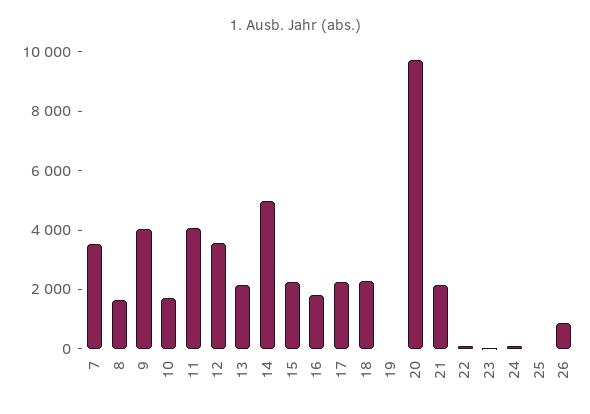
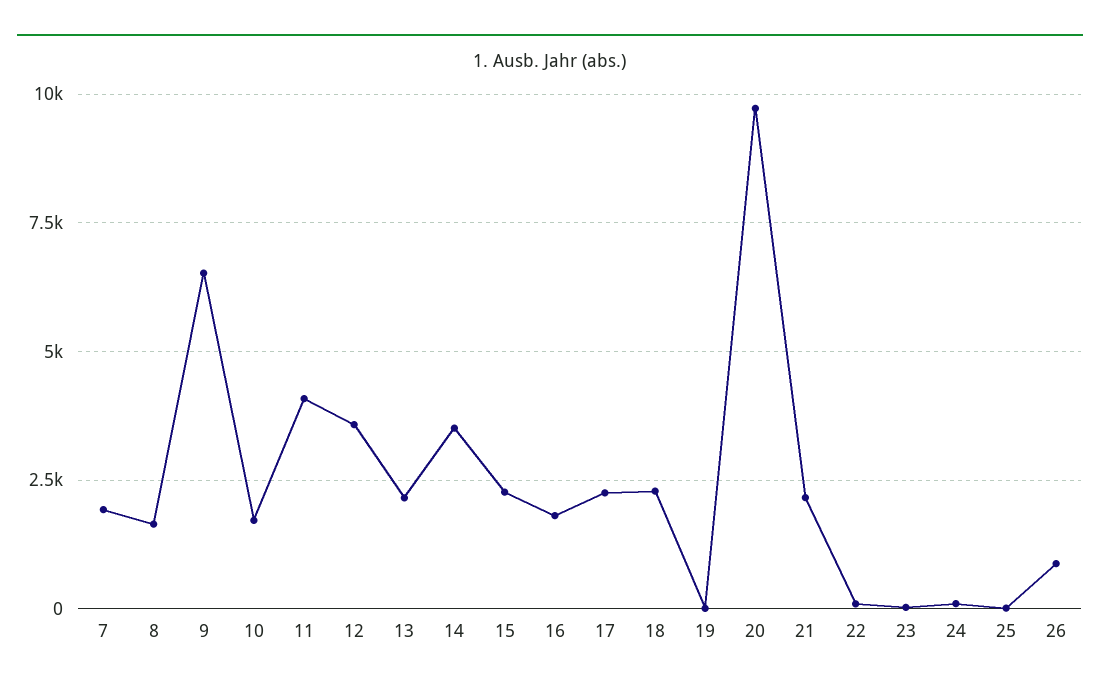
  {
-   "7": 3500,
+   "7": 2000,
    "8": 1750,
-   "9": 4000,
+   "9": 6500,
    "10": 1750,
    "11": 4000,
    "12": 3500,
    "13": 2250,
-   "14": 5000,
+   "14": 3500,
    "15": 2250,
    "16": 1750,
    "17": 2250,
    "18": 2250,
    "19": 0,
    "20": 9750,
    "21": 2250,
    "22": 0,
    "23": 0,
    "24": 0,
    "25": 0,
    "26": 1000
  }

